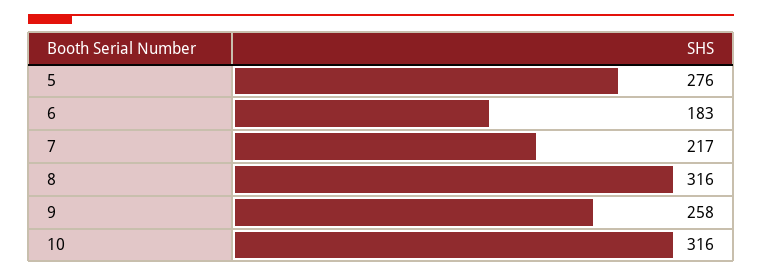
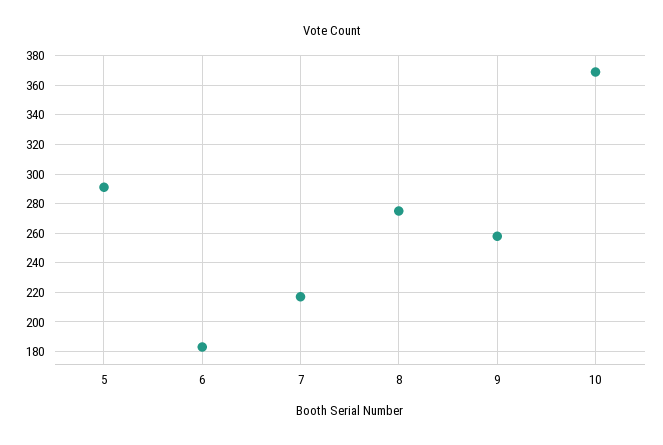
  {
-   "5": 276,
+   "5": 290,
    "6": 183,
    "7": 217,
-   "8": 316,
+   "8": 275,
    "9": 258,
-   "10": 316
+   "10": 370
  }

